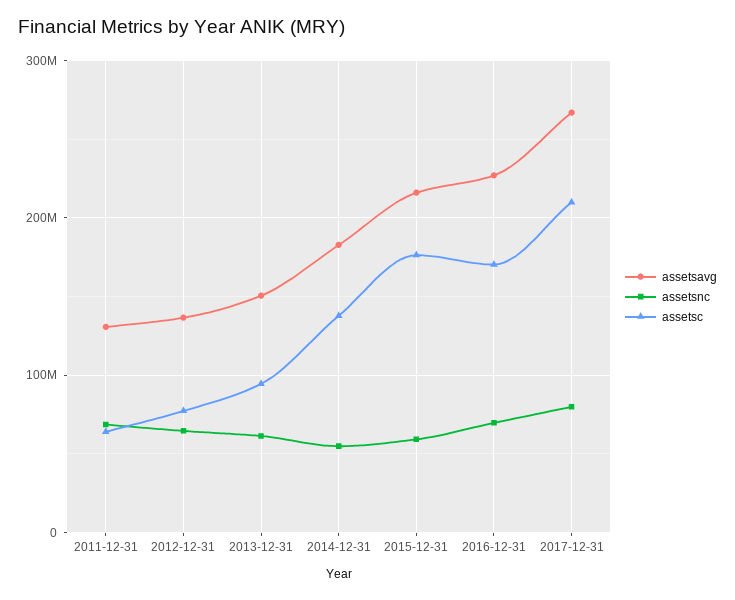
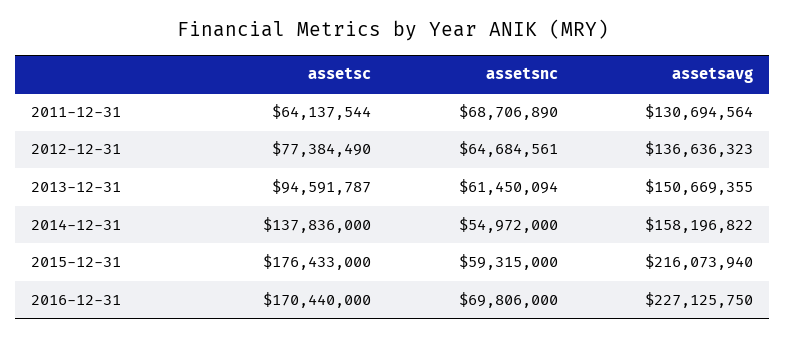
  {
    "assetsavg": {
      "2011-12-31": 130694564,
      "2012-12-31": 136636323,
      "2013-12-31": 150669355,
-     "2014-12-31": 180000000,
+     "2014-12-31": 158196822,
      "2015-12-31": 216073940,
-     "2016-12-31": 227125750,
+     "2016-12-31": 227125750
-     "2017-12-31": 270000000
    },
    "assetsnc": {
      "2011-12-31": 68706890,
      "2012-12-31": 64684561,
      "2013-12-31": 61450094,
      "2014-12-31": 54972000,
      "2015-12-31": 59315000,
-     "2016-12-31": 69806000,
+     "2016-12-31": 69806000
-     "2017-12-31": 80000000
    },
    "assetsc": {
      "2011-12-31": 64137544,
      "2012-12-31": 77384490,
      "2013-12-31": 94591787,
      "2014-12-31": 137836000,
      "2015-12-31": 176433000,
-     "2016-12-31": 170440000,
+     "2016-12-31": 170440000
-     "2017-12-31": 210000000
    }
  }

